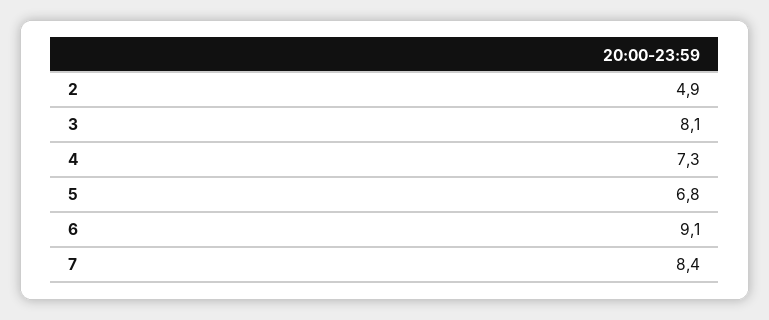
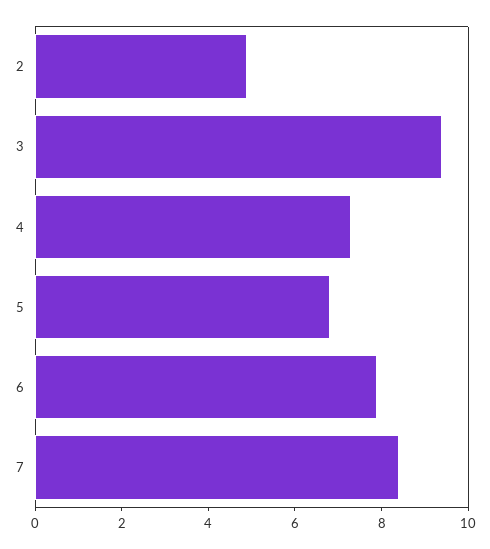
  {
    "2": 4.9,
-   "3": 8.1,
+   "3": 9.5,
    "4": 7.3,
    "5": 6.8,
-   "6": 9.1,
+   "6": 8,
    "7": 8.4
  }

